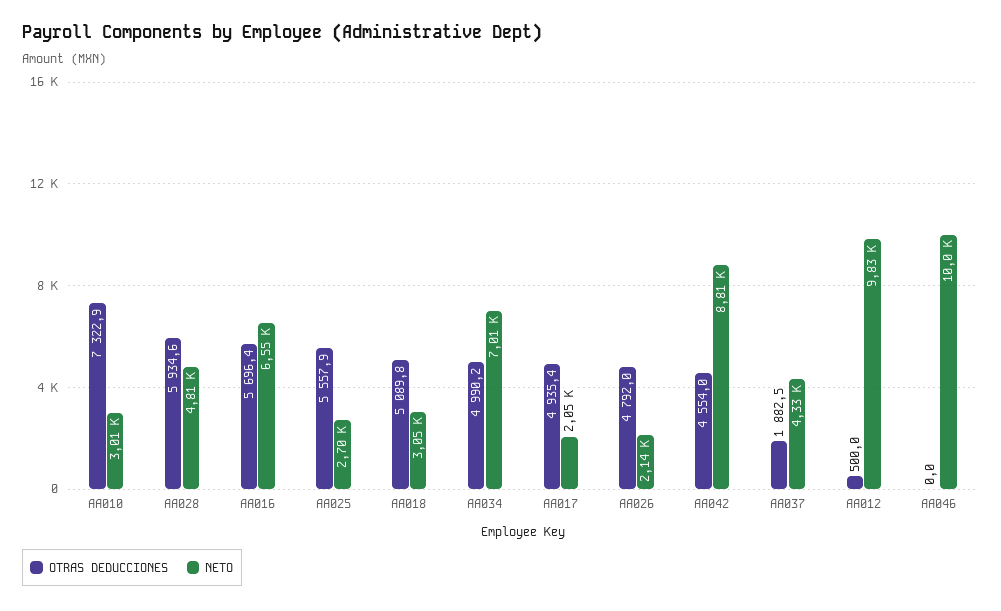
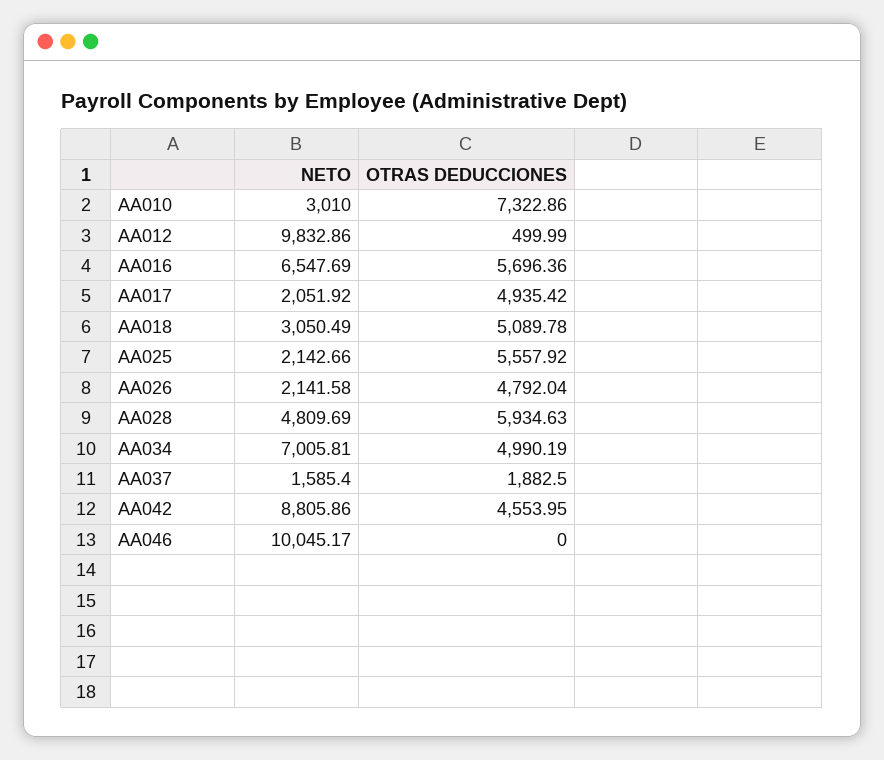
  {
    "OTRAS DEDUCCIONES": {
      "AA010": 7322.86,
      "AA028": 5934.63,
      "AA016": 5696.36,
      "AA025": 5557.92,
      "AA018": 5089.78,
      "AA034": 4990.19,
      "AA017": 4935.42,
      "AA026": 4792.04,
      "AA042": 4553.95,
      "AA037": 1882.5,
      "AA012": 499.99,
      "AA046": 0
    },
    "NETO": {
      "AA010": 3010,
      "AA028": 4809.69,
      "AA016": 6547.69,
-     "AA025": 2700,
+     "AA025": 2142.66,
      "AA018": 3050.49,
      "AA034": 7005.81,
      "AA017": 2051.92,
      "AA026": 2141.58,
      "AA042": 8805.86,
-     "AA037": 4330,
+     "AA037": 1585.4,
      "AA012": 9832.86,
      "AA046": 10045.17
    }
  }

